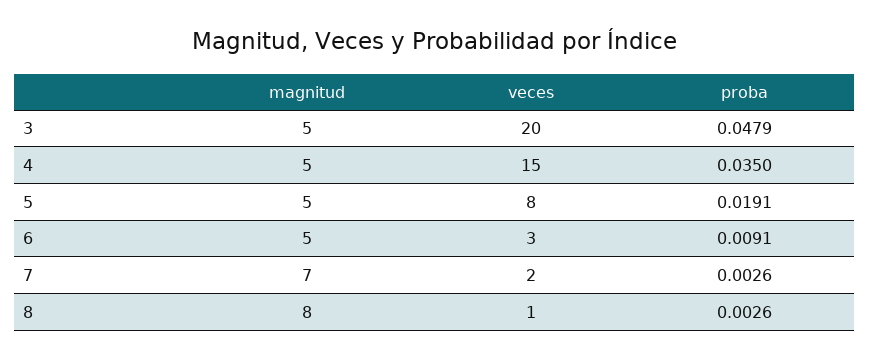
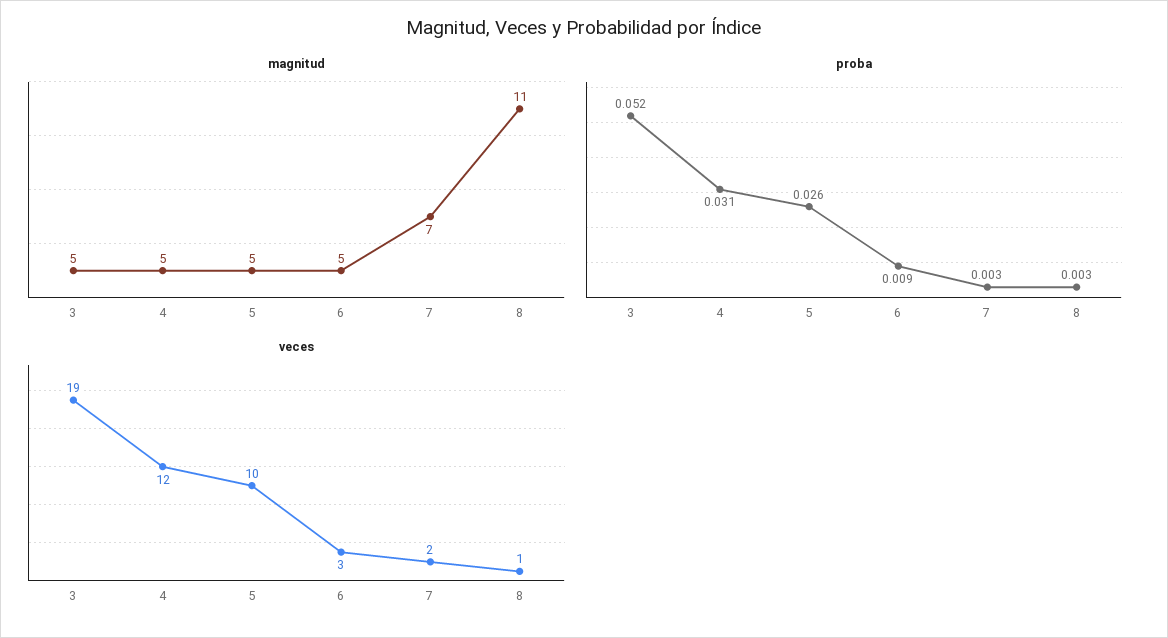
  {
    "magnitud": {
      "3": 5,
      "4": 5,
      "5": 5,
      "6": 5,
      "7": 7,
-     "8": 8
+     "8": 11
    },
    "veces": {
-     "3": 20,
+     "3": 19,
-     "4": 15,
+     "4": 12,
-     "5": 8,
+     "5": 10,
      "6": 3,
      "7": 2,
      "8": 1
    },
    "proba": {
-     "3": 0.0479,
+     "3": 0.052,
-     "4": 0.035,
+     "4": 0.031,
-     "5": 0.0191,
+     "5": 0.026,
      "6": 0.0091,
      "7": 0.0026,
      "8": 0.0026
    }
  }

